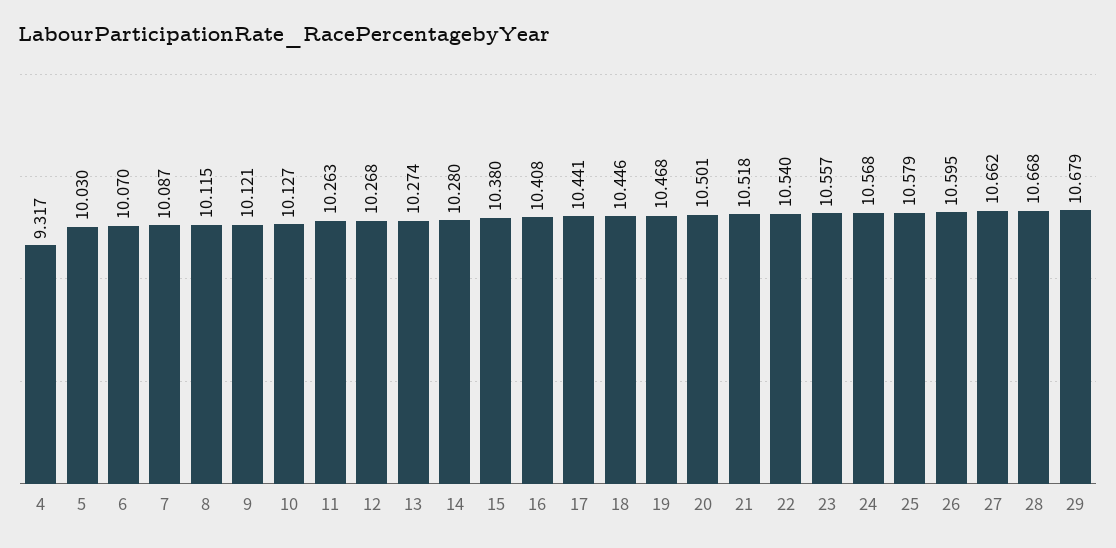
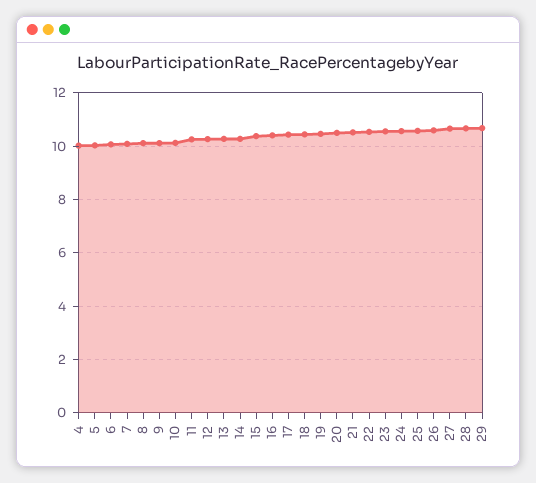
  {
-   "4": 9.317,
+   "4": 10,
    "5": 10.03,
    "6": 10.07,
    "7": 10.087,
    "8": 10.115,
    "9": 10.121,
    "10": 10.127,
    "11": 10.263,
    "12": 10.268,
    "13": 10.274,
    "14": 10.28,
    "15": 10.38,
    "16": 10.408,
    "17": 10.441,
    "18": 10.446,
    "19": 10.468,
    "20": 10.501,
    "21": 10.518,
    "22": 10.54,
    "23": 10.557,
    "24": 10.568,
    "25": 10.579,
    "26": 10.595,
    "27": 10.662,
    "28": 10.668,
    "29": 10.679
  }

